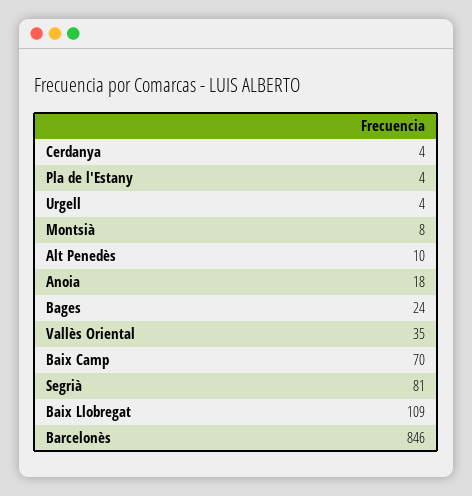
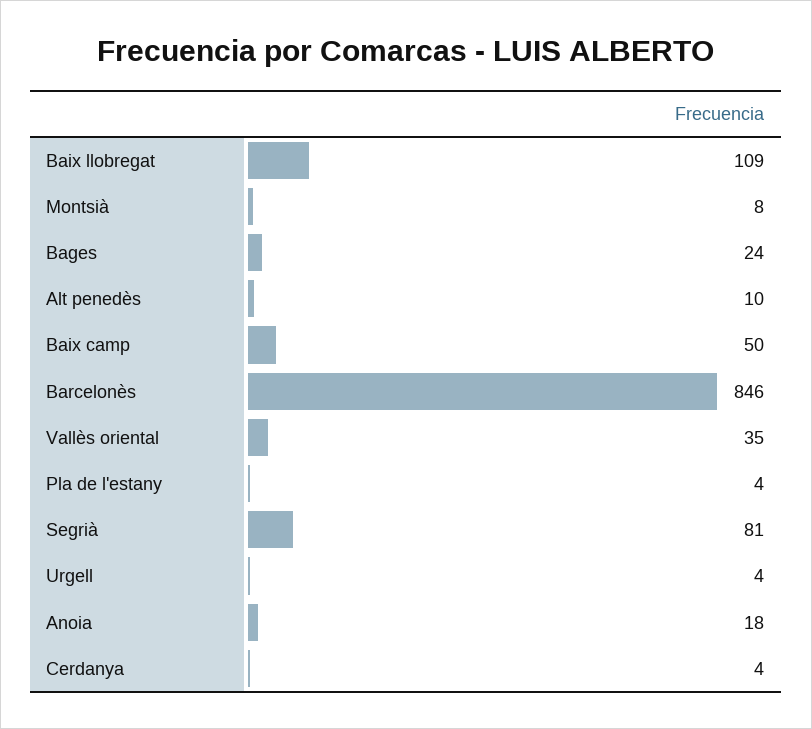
  {
    "Cerdanya": 4,
    "Pla de l'Estany": 4,
    "Urgell": 4,
    "Montsià": 8,
    "Alt Penedès": 10,
    "Anoia": 18,
    "Bages": 24,
    "Vallès Oriental": 35,
-   "Baix Camp": 70,
+   "Baix Camp": 50,
    "Segrià": 81,
    "Baix Llobregat": 109,
    "Barcelonès": 846
  }

